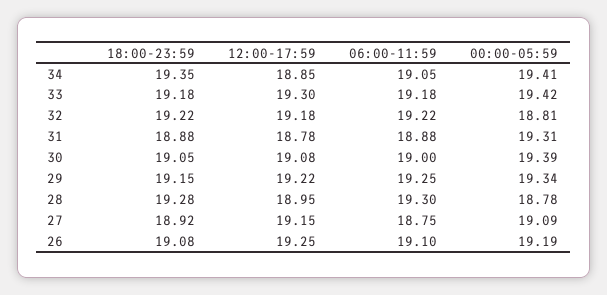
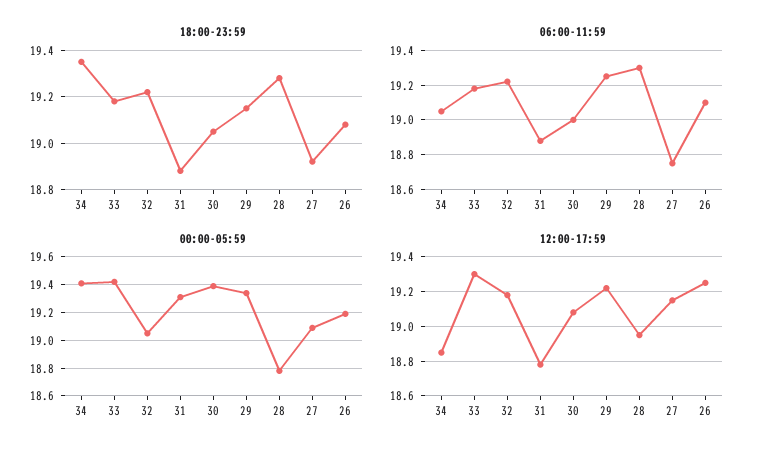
  {
    "18:00-23:59": {
      "34": 19.35,
      "33": 19.18,
      "32": 19.22,
      "31": 18.88,
      "30": 19.05,
      "29": 19.15,
      "28": 19.28,
      "27": 18.92,
      "26": 19.08
    },
    "12:00-17:59": {
      "34": 18.85,
      "33": 19.3,
      "32": 19.18,
      "31": 18.78,
      "30": 19.08,
      "29": 19.22,
      "28": 18.95,
      "27": 19.15,
      "26": 19.25
    },
    "06:00-11:59": {
      "34": 19.05,
      "33": 19.18,
      "32": 19.22,
      "31": 18.88,
      "30": 19,
      "29": 19.25,
      "28": 19.3,
      "27": 18.75,
      "26": 19.1
    },
    "00:00-05:59": {
      "34": 19.41,
      "33": 19.42,
-     "32": 18.81,
+     "32": 19.05,
      "31": 19.31,
      "30": 19.39,
      "29": 19.34,
      "28": 18.78,
      "27": 19.09,
      "26": 19.19
    }
  }

